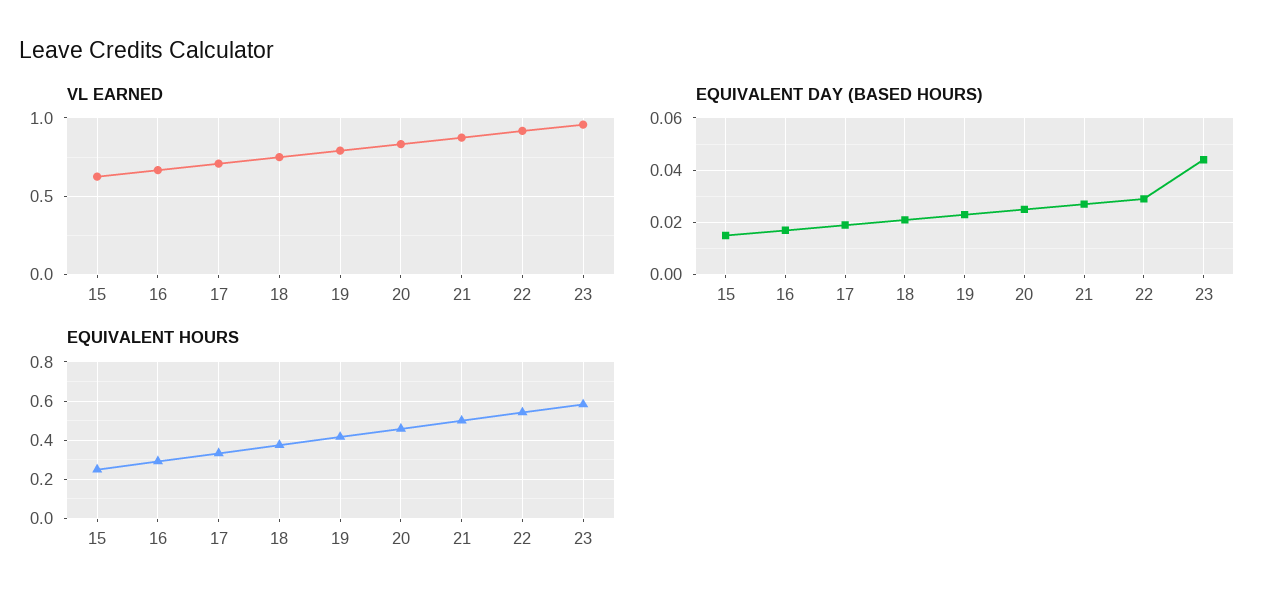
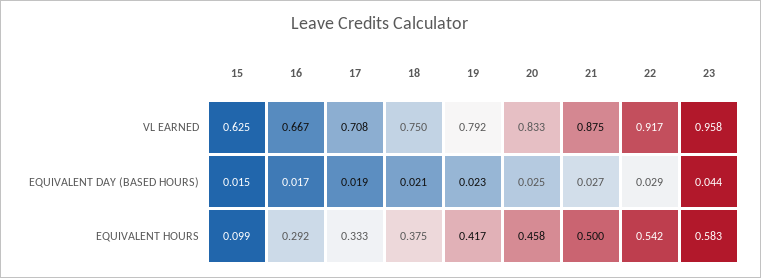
  {
    "VL EARNED": {
      "15": 0.625,
      "16": 0.667,
      "17": 0.708,
      "18": 0.75,
      "19": 0.792,
      "20": 0.833,
      "21": 0.875,
      "22": 0.917,
      "23": 0.958
    },
    "EQUIVALENT DAY (BASED HOURS)": {
      "15": 0.015,
      "16": 0.017,
      "17": 0.019,
      "18": 0.021,
      "19": 0.023,
      "20": 0.025,
      "21": 0.027,
      "22": 0.029,
      "23": 0.044
    },
    "EQUIVALENT HOURS": {
-     "15": 0.25,
+     "15": 0.099,
      "16": 0.292,
      "17": 0.333,
      "18": 0.375,
      "19": 0.417,
      "20": 0.458,
      "21": 0.5,
      "22": 0.542,
      "23": 0.583
    }
  }

